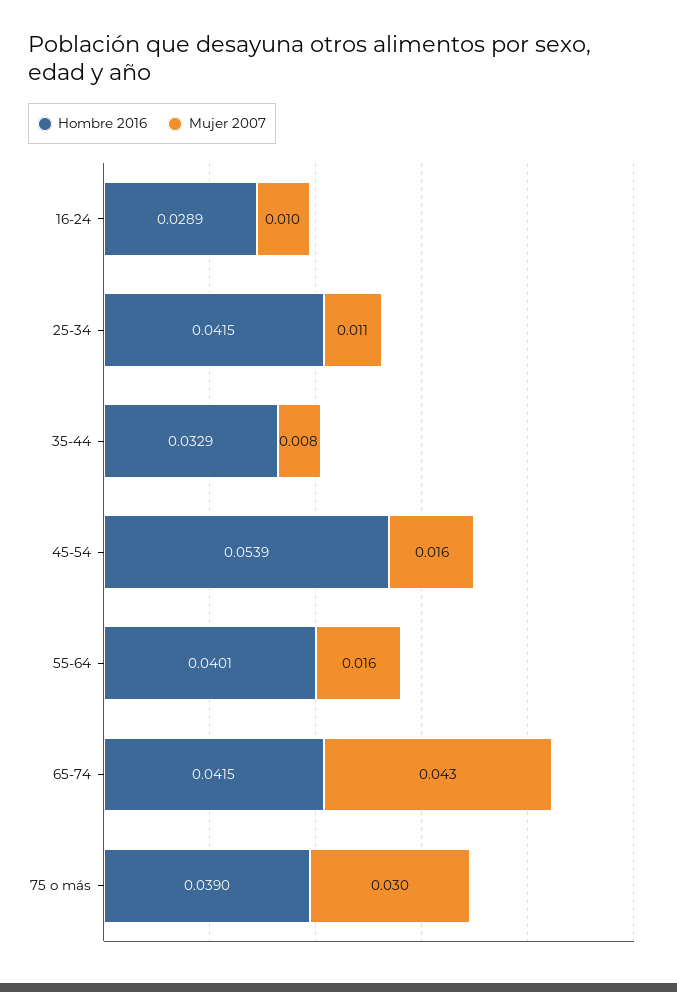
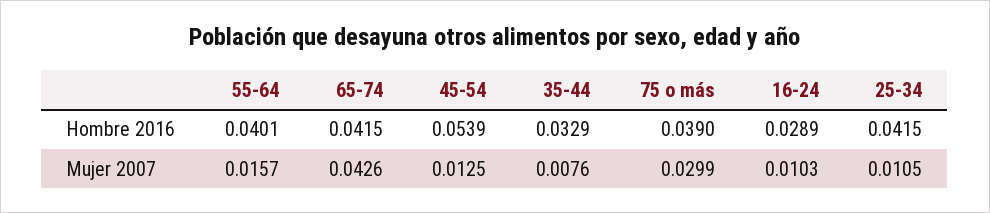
  {
    "Hombre 2016": {
      "16-24": 0.0289,
      "25-34": 0.0415,
      "35-44": 0.0329,
      "45-54": 0.0539,
      "55-64": 0.0401,
      "65-74": 0.0415,
      "75 o más": 0.039
    },
    "Mujer 2007": {
      "16-24": 0.0103,
      "25-34": 0.0105,
      "35-44": 0.0076,
-     "45-54": 0.016,
+     "45-54": 0.0125,
      "55-64": 0.0157,
      "65-74": 0.0426,
      "75 o más": 0.0299
    }
  }

